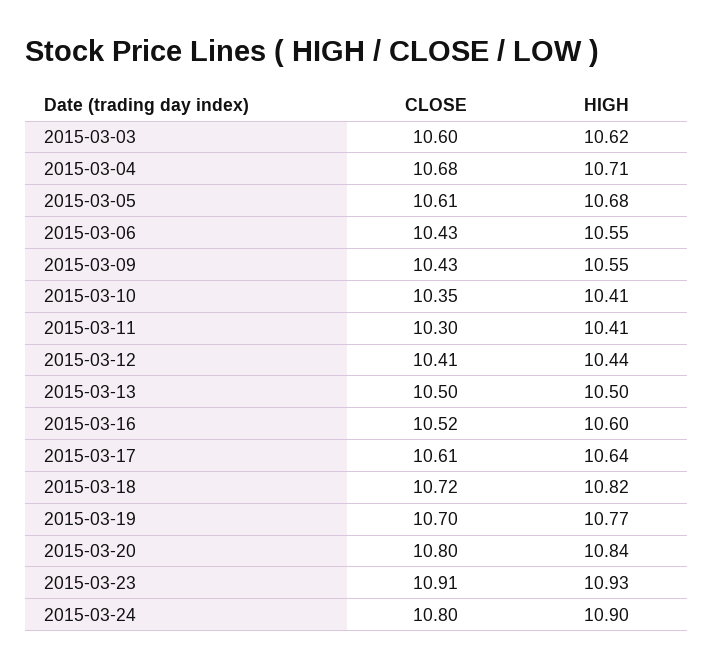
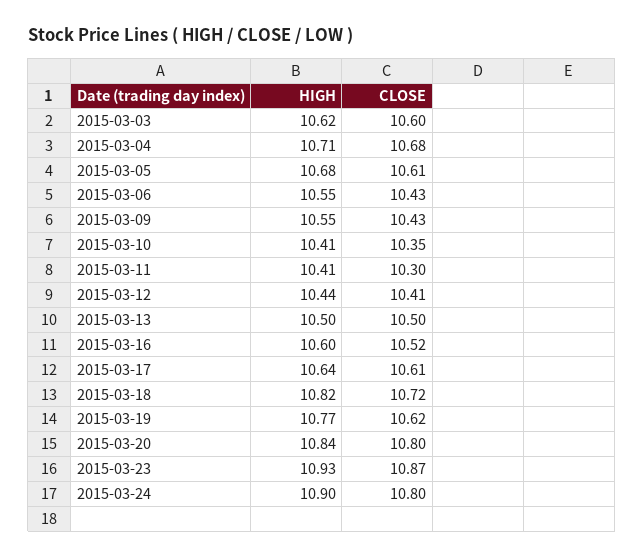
  {
    "CLOSE": {
      "2015-03-03": 10.6,
      "2015-03-04": 10.68,
      "2015-03-05": 10.61,
      "2015-03-06": 10.43,
      "2015-03-09": 10.43,
      "2015-03-10": 10.35,
      "2015-03-11": 10.3,
      "2015-03-12": 10.41,
      "2015-03-13": 10.5,
      "2015-03-16": 10.52,
      "2015-03-17": 10.61,
      "2015-03-18": 10.72,
-     "2015-03-19": 10.7,
+     "2015-03-19": 10.62,
      "2015-03-20": 10.8,
-     "2015-03-23": 10.91,
+     "2015-03-23": 10.87,
      "2015-03-24": 10.8
    },
    "HIGH": {
      "2015-03-03": 10.62,
      "2015-03-04": 10.71,
      "2015-03-05": 10.68,
      "2015-03-06": 10.55,
      "2015-03-09": 10.55,
      "2015-03-10": 10.41,
      "2015-03-11": 10.41,
      "2015-03-12": 10.44,
      "2015-03-13": 10.5,
      "2015-03-16": 10.6,
      "2015-03-17": 10.64,
      "2015-03-18": 10.82,
      "2015-03-19": 10.77,
      "2015-03-20": 10.84,
      "2015-03-23": 10.93,
      "2015-03-24": 10.9
    }
  }

